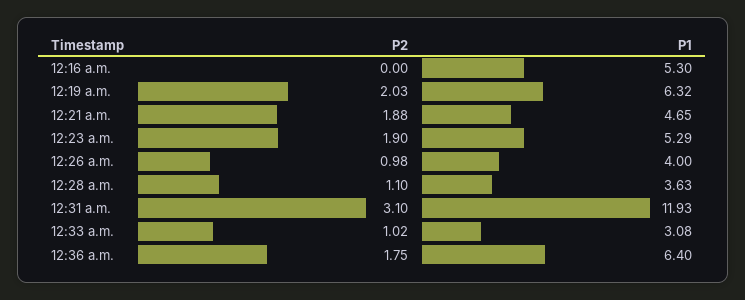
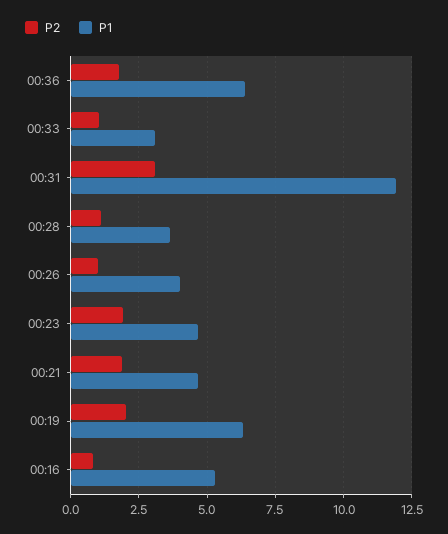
  {
    "P2": {
-     "12:16 a.m.": 0,
+     "12:16 a.m.": 0.75,
      "12:19 a.m.": 2.03,
      "12:21 a.m.": 1.88,
      "12:23 a.m.": 1.9,
      "12:26 a.m.": 0.98,
      "12:28 a.m.": 1.1,
      "12:31 a.m.": 3.1,
      "12:33 a.m.": 1.02,
      "12:36 a.m.": 1.75
    },
    "P1": {
      "12:16 a.m.": 5.3,
      "12:19 a.m.": 6.32,
      "12:21 a.m.": 4.65,
-     "12:23 a.m.": 5.29,
+     "12:23 a.m.": 4.75,
      "12:26 a.m.": 4,
      "12:28 a.m.": 3.63,
      "12:31 a.m.": 11.93,
      "12:33 a.m.": 3.08,
      "12:36 a.m.": 6.4
    }
  }

